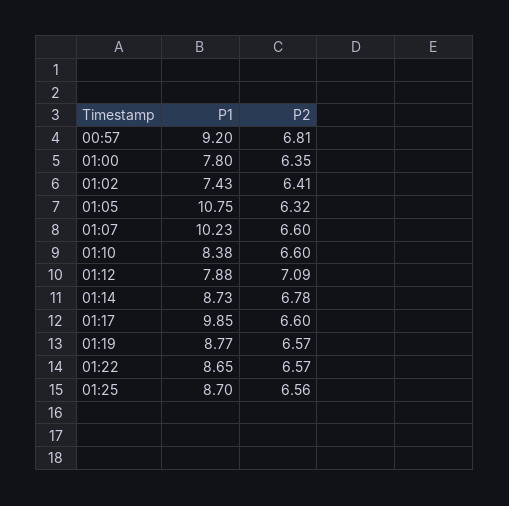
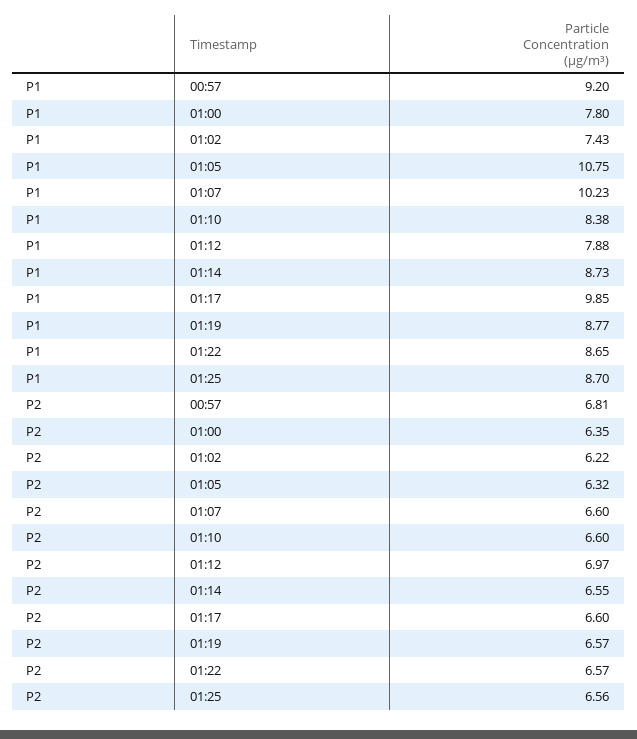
  {
    "P1": {
      "00:57": 9.2,
      "01:00": 7.8,
      "01:02": 7.43,
      "01:05": 10.75,
      "01:07": 10.23,
      "01:10": 8.38,
      "01:12": 7.88,
      "01:14": 8.73,
      "01:17": 9.85,
      "01:19": 8.77,
      "01:22": 8.65,
      "01:25": 8.7
    },
    "P2": {
      "00:57": 6.81,
      "01:00": 6.35,
-     "01:02": 6.41,
+     "01:02": 6.22,
      "01:05": 6.32,
      "01:07": 6.6,
      "01:10": 6.6,
-     "01:12": 7.09,
+     "01:12": 6.97,
-     "01:14": 6.78,
+     "01:14": 6.55,
      "01:17": 6.6,
      "01:19": 6.57,
      "01:22": 6.57,
      "01:25": 6.56
    }
  }

